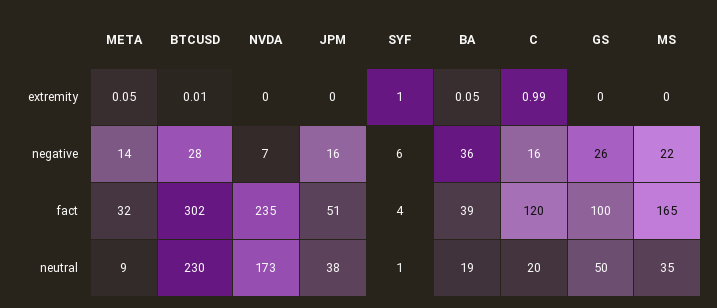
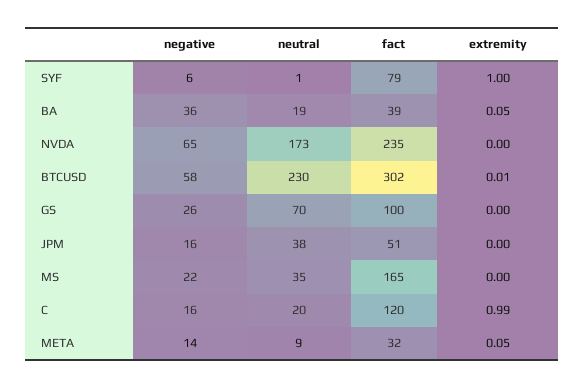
  {
    "META": {
      "extremity": 0.05,
      "negative": 14,
      "fact": 32,
      "neutral": 9
    },
    "BTCUSD": {
      "extremity": 0.01,
-     "negative": 28,
+     "negative": 58,
      "fact": 302,
      "neutral": 230
    },
    "NVDA": {
      "extremity": 0,
-     "negative": 7,
+     "negative": 65,
      "fact": 235,
      "neutral": 173
    },
    "JPM": {
      "extremity": 0,
      "negative": 16,
      "fact": 51,
      "neutral": 38
    },
    "SYF": {
      "extremity": 1,
      "negative": 6,
-     "fact": 4,
+     "fact": 79,
      "neutral": 1
    },
    "BA": {
      "extremity": 0.05,
      "negative": 36,
      "fact": 39,
      "neutral": 19
    },
    "C": {
      "extremity": 0.99,
      "negative": 16,
      "fact": 120,
      "neutral": 20
    },
    "GS": {
      "extremity": 0,
      "negative": 26,
      "fact": 100,
-     "neutral": 50
+     "neutral": 70
    },
    "MS": {
      "extremity": 0,
      "negative": 22,
      "fact": 165,
      "neutral": 35
    }
  }

